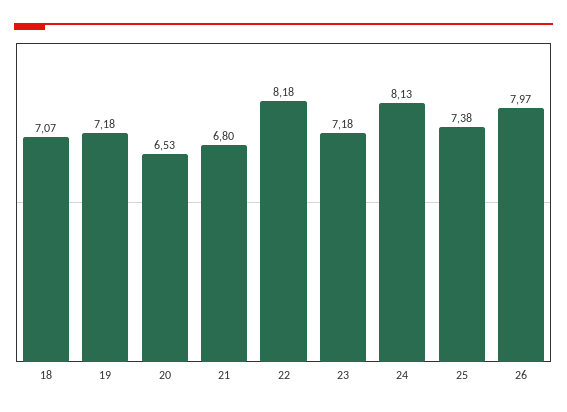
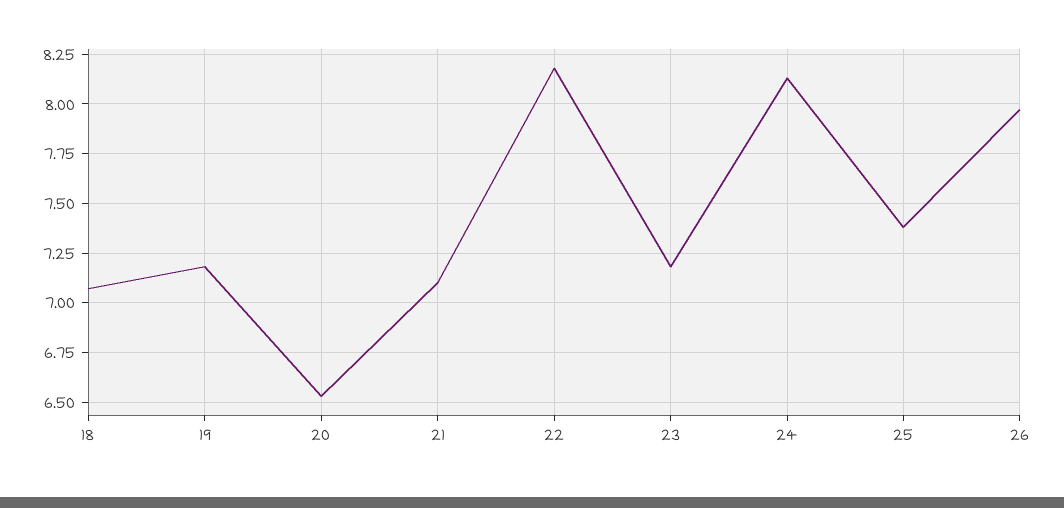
  {
    "18": 7.07,
    "19": 7.18,
    "20": 6.53,
-   "21": 6.8,
+   "21": 7.1,
    "22": 8.18,
    "23": 7.18,
    "24": 8.13,
    "25": 7.38,
    "26": 7.97
  }

